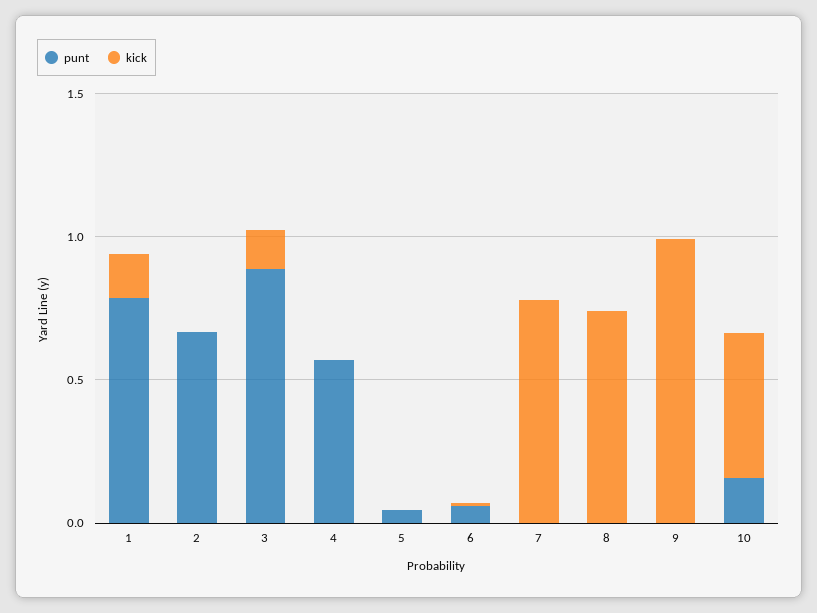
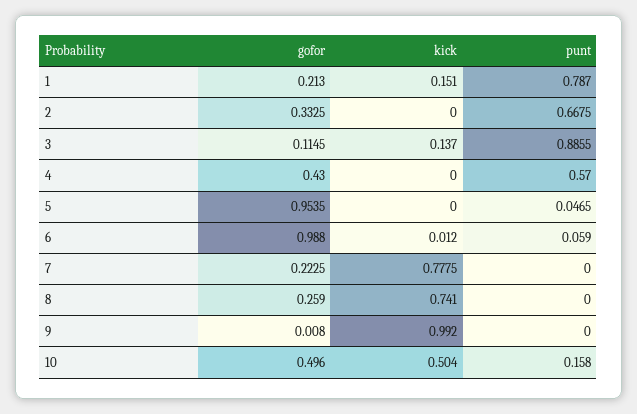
  {
    "punt": {
      "1": 0.787,
      "2": 0.6675,
      "3": 0.8855,
      "4": 0.57,
      "5": 0.0465,
      "6": 0.059,
      "7": 0,
      "8": 0,
      "9": 0,
      "10": 0.158
    },
    "kick": {
      "1": 0.151,
      "2": 0,
      "3": 0.137,
      "4": 0,
      "5": 0,
      "6": 0.012,
      "7": 0.7775,
      "8": 0.741,
      "9": 0.992,
      "10": 0.504
-   }
+   },
+   "gofor": {
+     "1": 0.213,
+     "2": 0.3325,
+     "3": 0.1145,
+     "4": 0.43,
+     "5": 0.9535,
+     "6": 0.988,
+     "7": 0.2225,
+     "8": 0.259,
+     "9": 0.008,
+     "10": 0.496
+   }
  }

